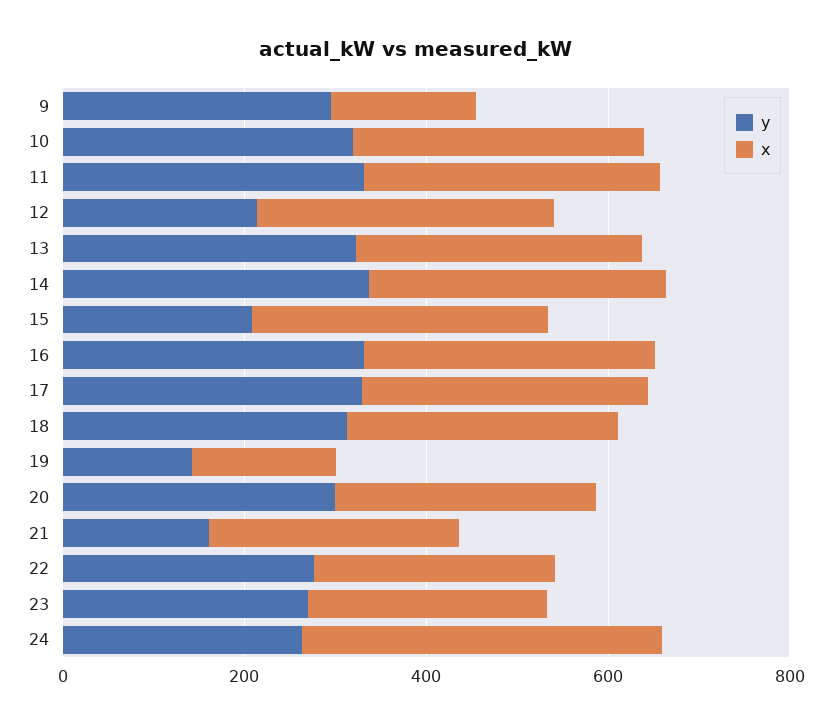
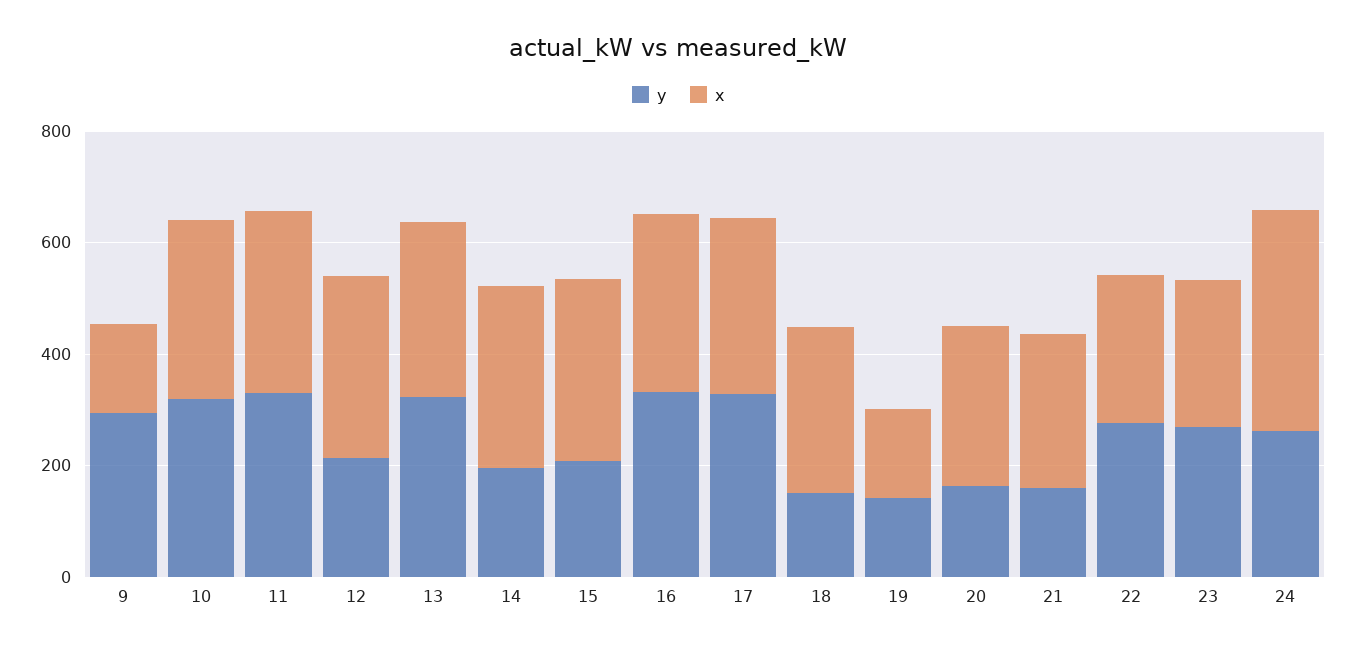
  {
    "y": {
      "9": 300,
      "10": 300,
      "11": 350,
      "12": 200,
      "13": 300,
-     "14": 350,
+     "14": 200,
      "15": 200,
      "16": 350,
      "17": 350,
-     "18": 300,
+     "18": 150,
      "19": 150,
-     "20": 300,
+     "20": 150,
      "21": 150,
      "22": 300,
      "23": 250,
      "24": 250
    },
    "x": {
      "9": 150,
      "10": 300,
      "11": 350,
      "12": 350,
      "13": 300,
      "14": 350,
      "15": 350,
      "16": 300,
      "17": 300,
      "18": 300,
      "19": 150,
      "20": 300,
      "21": 300,
      "22": 250,
      "23": 250,
      "24": 400
    }
  }

